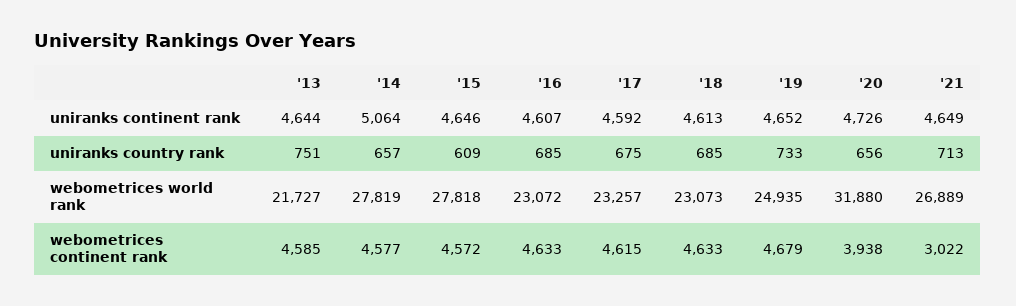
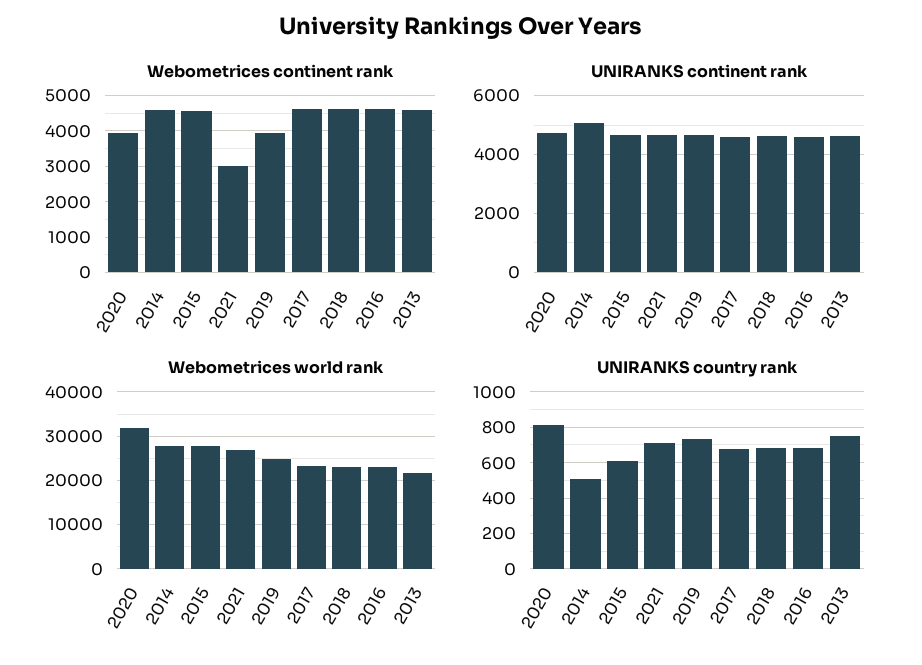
  {
    "uniranks continent rank": {
      "'13": 4644,
      "'14": 5064,
      "'15": 4646,
      "'16": 4607,
      "'17": 4592,
      "'18": 4613,
      "'19": 4652,
      "'20": 4726,
      "'21": 4649
    },
    "uniranks country rank": {
      "'13": 751,
-     "'14": 657,
+     "'14": 500,
      "'15": 609,
      "'16": 685,
      "'17": 675,
      "'18": 685,
      "'19": 733,
-     "'20": 656,
+     "'20": 800,
      "'21": 713
    },
    "webometrices world rank": {
      "'13": 21727,
      "'14": 27819,
      "'15": 27818,
      "'16": 23072,
      "'17": 23257,
      "'18": 23073,
      "'19": 24935,
      "'20": 31880,
      "'21": 26889
    },
    "webometrices continent rank": {
      "'13": 4585,
      "'14": 4577,
      "'15": 4572,
      "'16": 4633,
      "'17": 4615,
      "'18": 4633,
-     "'19": 4679,
+     "'19": 4000,
      "'20": 3938,
      "'21": 3022
    }
  }

